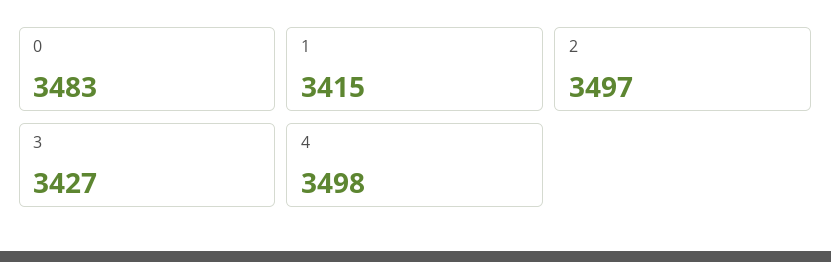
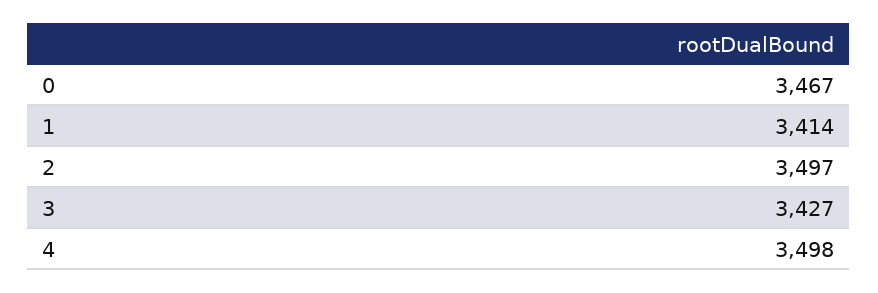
  {
-   "0": 3483,
+   "0": 3467,
-   "1": 3415,
+   "1": 3414,
    "2": 3497,
    "3": 3427,
    "4": 3498
  }

